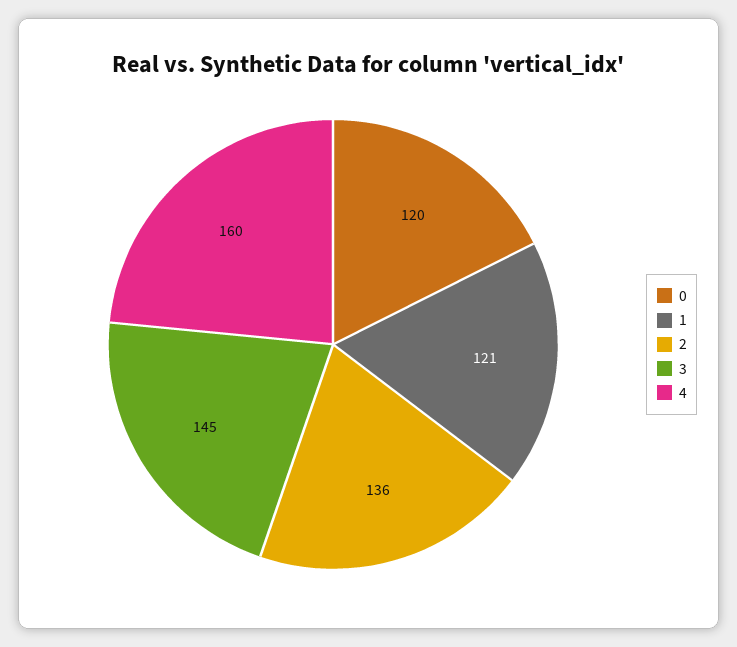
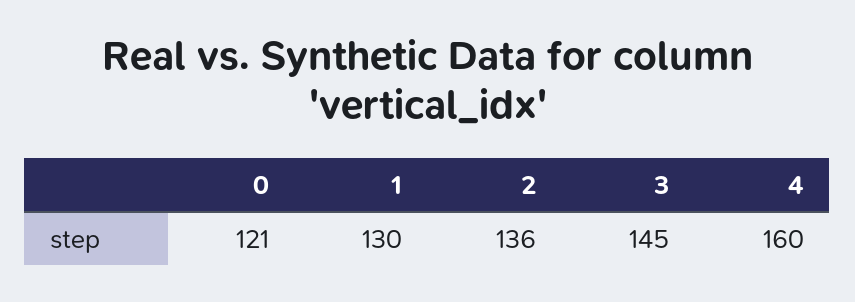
  {
-   "0": 120,
+   "0": 121,
-   "1": 121,
+   "1": 130,
    "2": 136,
    "3": 145,
    "4": 160
  }

